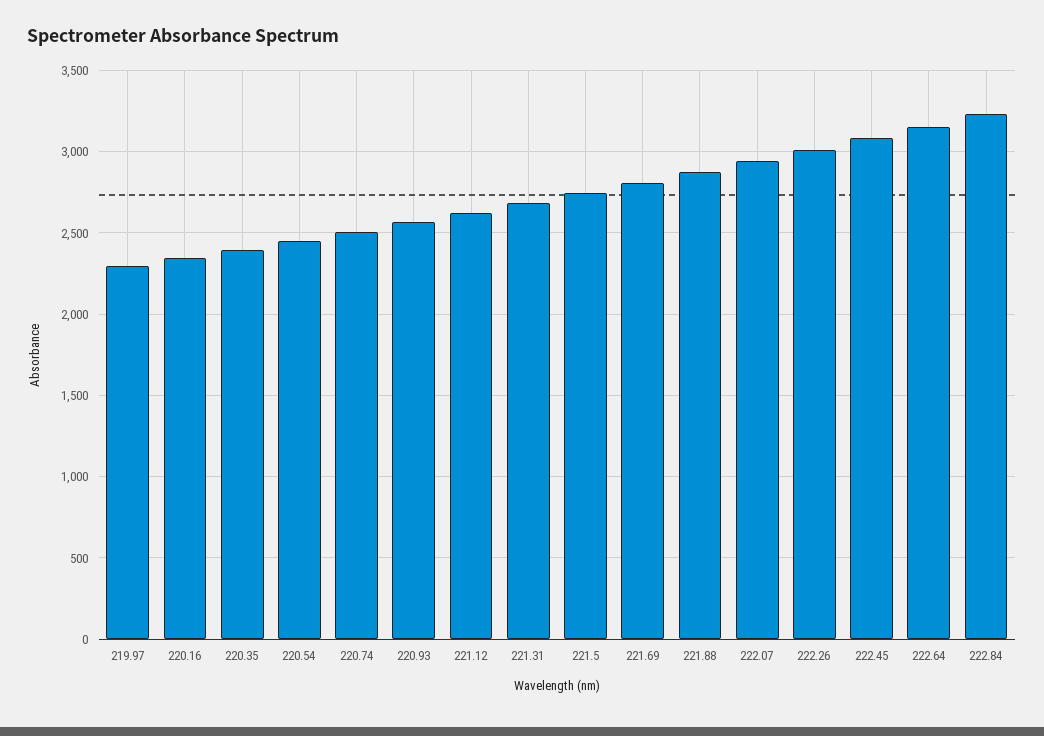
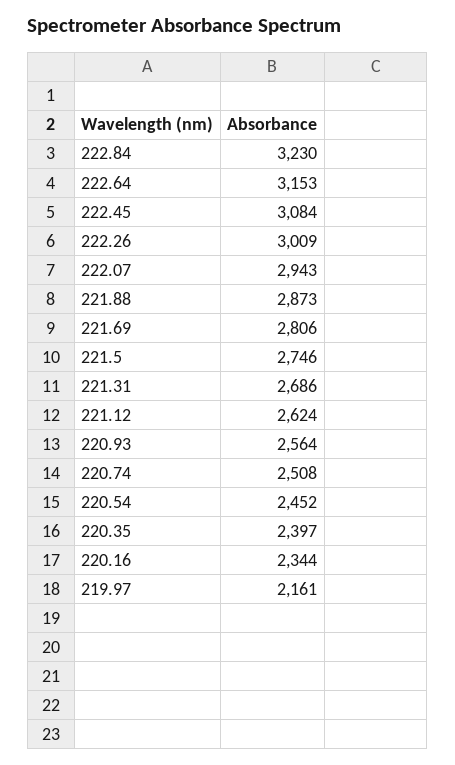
  {
-   "219.97": 2300,
+   "219.97": 2161,
    "220.16": 2344,
    "220.35": 2397,
    "220.54": 2452,
    "220.74": 2508,
    "220.93": 2564,
    "221.12": 2624,
    "221.31": 2686,
    "221.5": 2746,
    "221.69": 2806,
    "221.88": 2873,
    "222.07": 2943,
    "222.26": 3009,
    "222.45": 3084,
    "222.64": 3153,
    "222.84": 3230
  }

